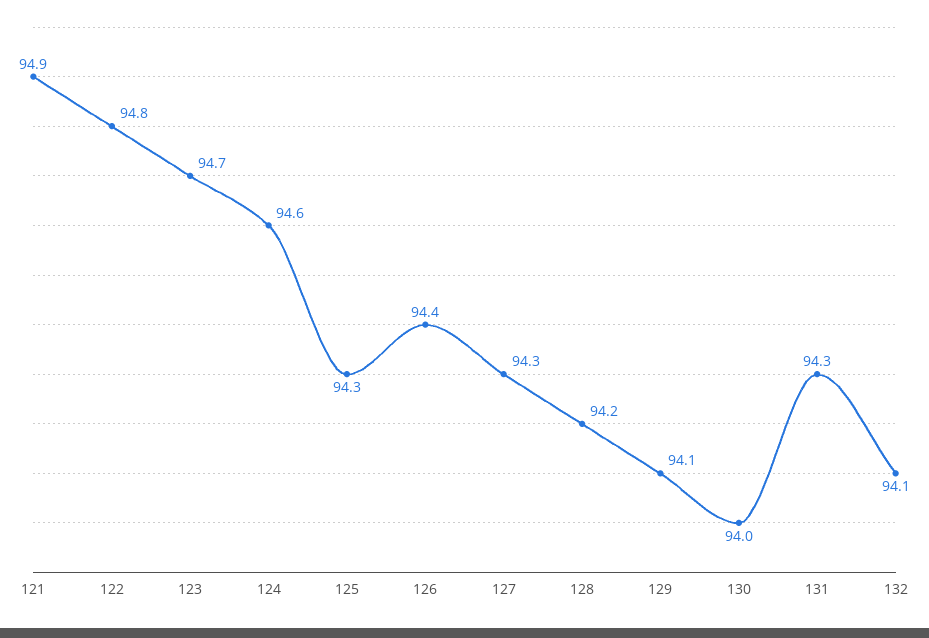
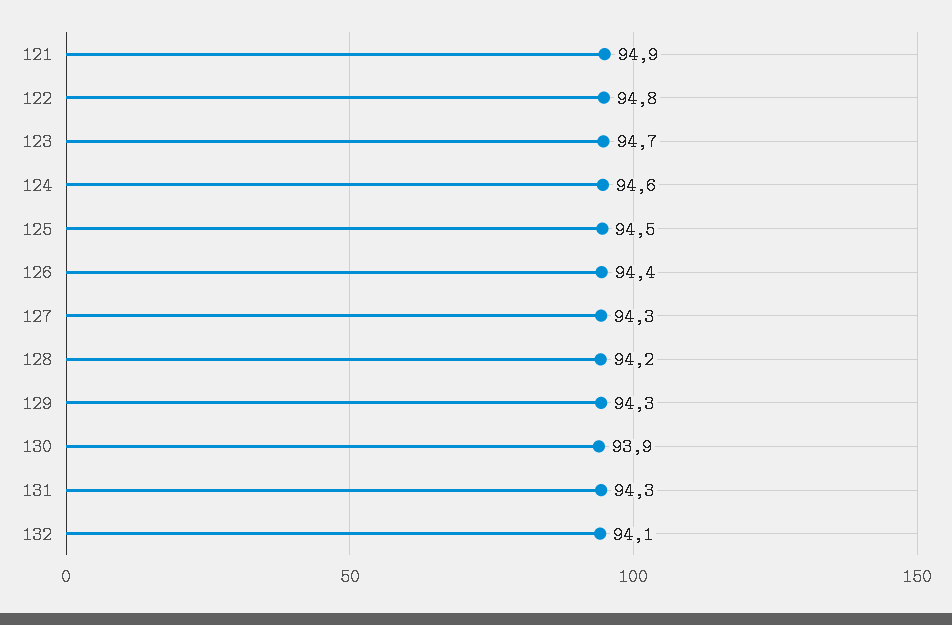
  {
    "121": 94.9,
    "122": 94.8,
    "123": 94.7,
    "124": 94.6,
-   "125": 94.3,
+   "125": 94.5,
    "126": 94.4,
    "127": 94.3,
    "128": 94.2,
-   "129": 94.1,
+   "129": 94.3,
-   "130": 94,
+   "130": 93.9,
    "131": 94.3,
    "132": 94.1
  }

